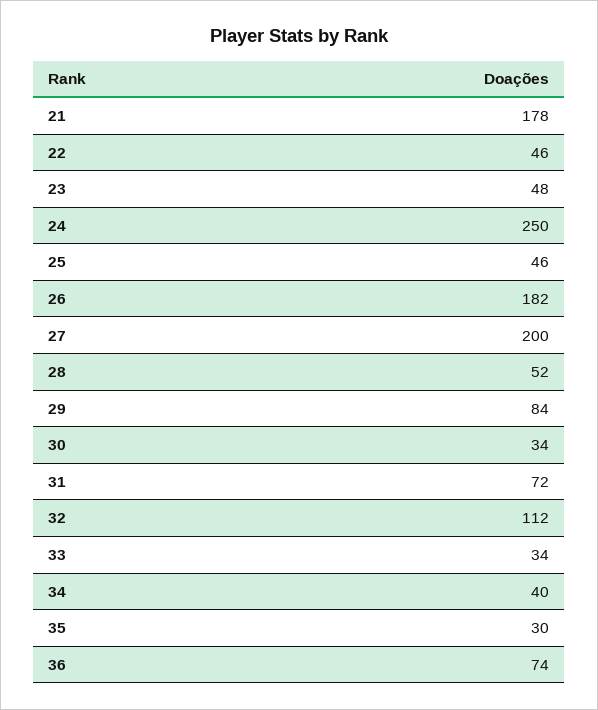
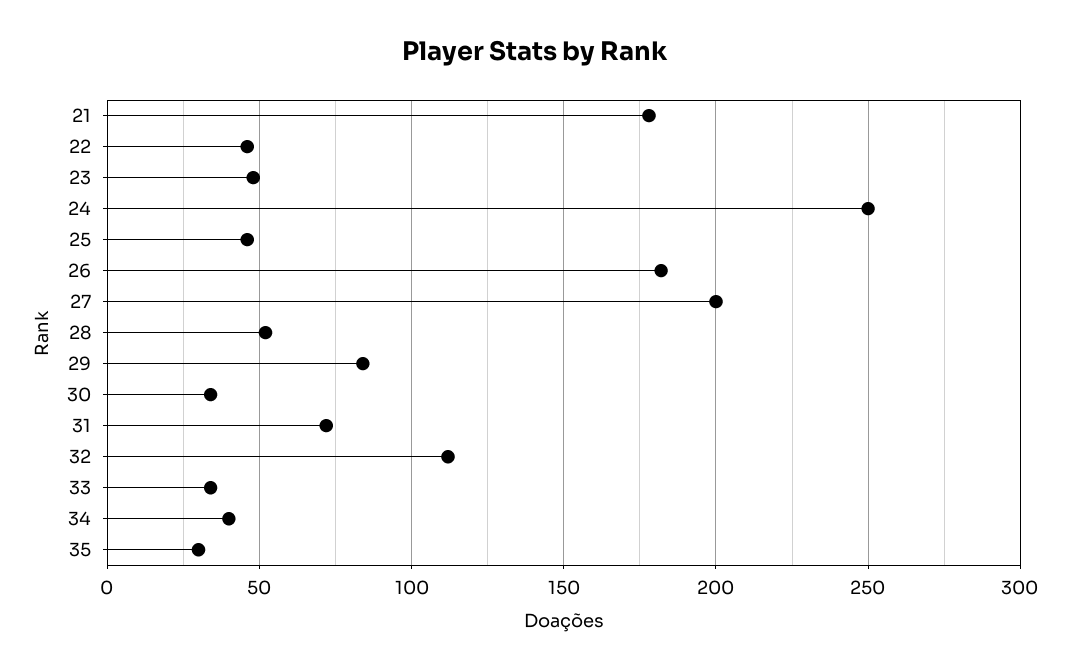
  {
    "21": 178,
    "22": 46,
    "23": 48,
    "24": 250,
    "25": 46,
    "26": 182,
    "27": 200,
    "28": 52,
    "29": 84,
    "30": 34,
    "31": 72,
    "32": 112,
    "33": 34,
    "34": 40,
-   "35": 30,
+   "35": 30
-   "36": 74
  }

